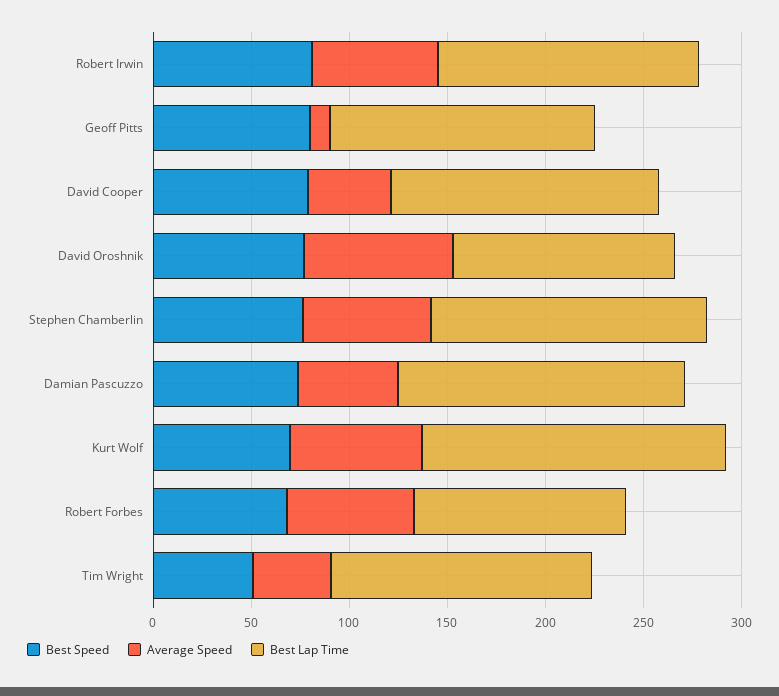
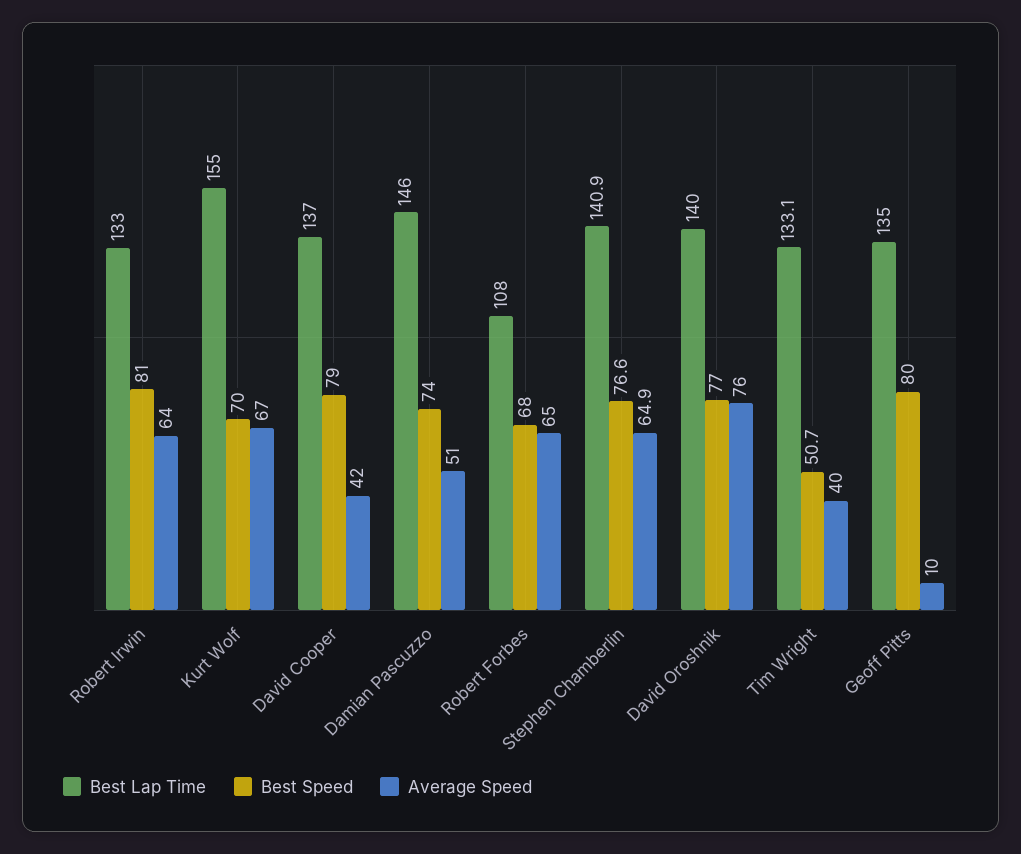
  {
    "Best Speed": {
      "Robert Irwin": 81,
      "Geoff Pitts": 80,
      "David Cooper": 79,
      "David Oroshnik": 77,
      "Stephen Chamberlin": 76.6,
      "Damian Pascuzzo": 74,
      "Kurt Wolf": 70,
      "Robert Forbes": 68,
      "Tim Wright": 50.7
    },
    "Average Speed": {
      "Robert Irwin": 64,
      "Geoff Pitts": 10,
      "David Cooper": 42,
      "David Oroshnik": 76,
      "Stephen Chamberlin": 64.9,
      "Damian Pascuzzo": 51,
      "Kurt Wolf": 67,
      "Robert Forbes": 65,
      "Tim Wright": 40
    },
    "Best Lap Time": {
      "Robert Irwin": 133,
      "Geoff Pitts": 135,
      "David Cooper": 137,
-     "David Oroshnik": 110,
+     "David Oroshnik": 140,
      "Stephen Chamberlin": 140.9,
      "Damian Pascuzzo": 146,
      "Kurt Wolf": 155,
      "Robert Forbes": 108,
      "Tim Wright": 133.1
    }
  }

